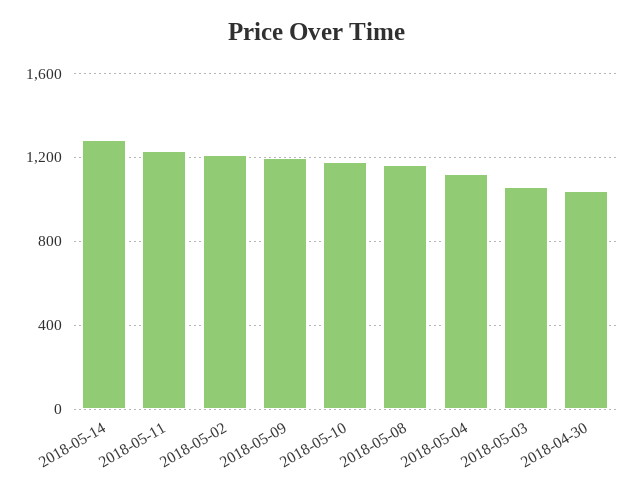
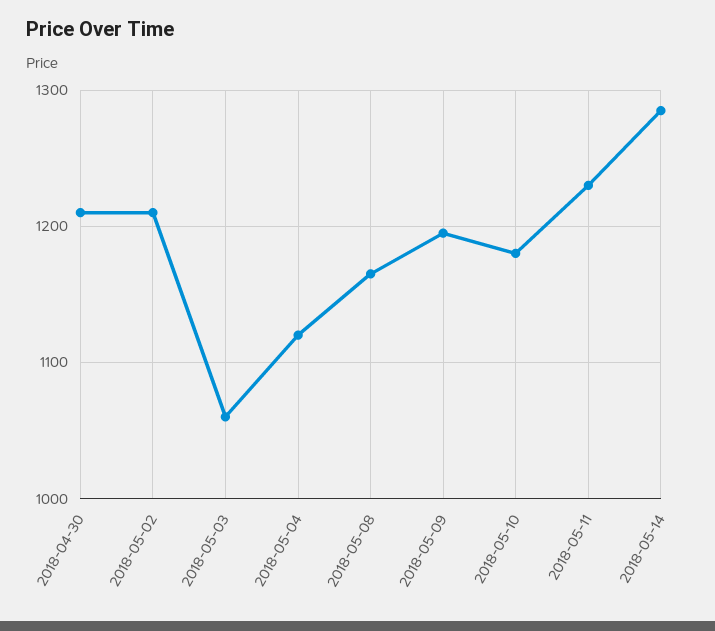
  {
    "2018-05-14": 1290,
    "2018-05-11": 1230,
    "2018-05-02": 1210,
    "2018-05-09": 1200,
    "2018-05-10": 1180,
    "2018-05-08": 1170,
    "2018-05-04": 1120,
    "2018-05-03": 1060,
-   "2018-04-30": 1050
+   "2018-04-30": 1210
  }

